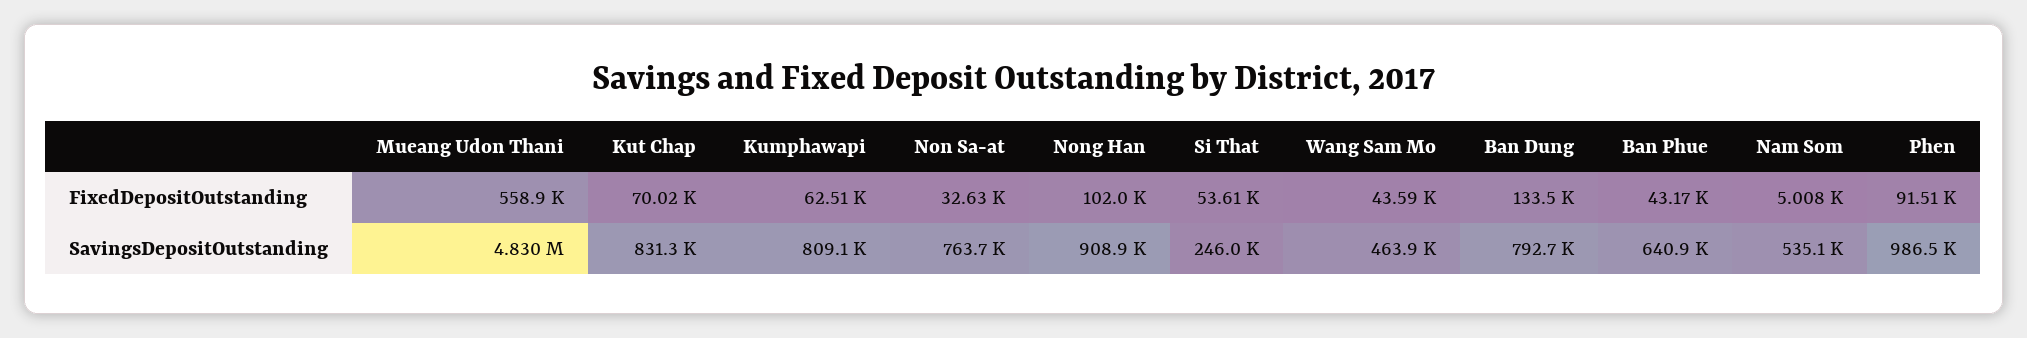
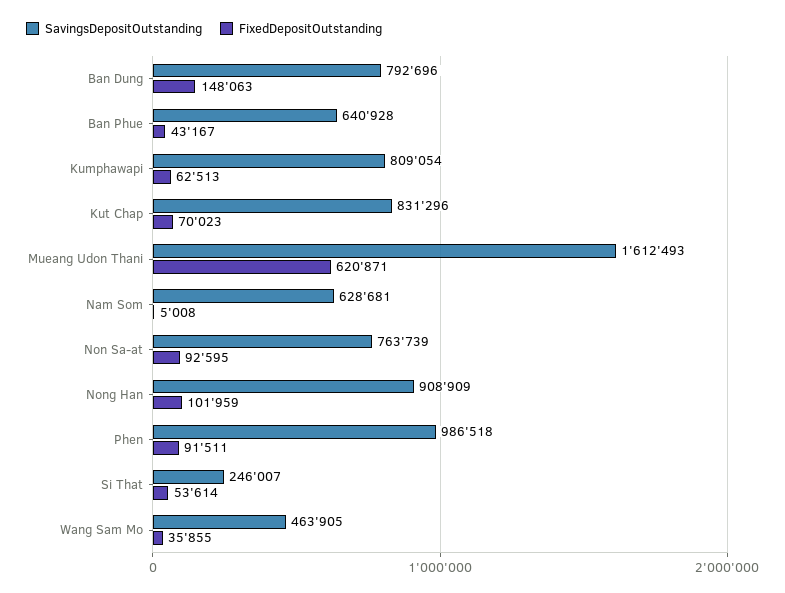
  {
    "FixedDepositOutstanding": {
-     "Mueang Udon Thani": 558900,
+     "Mueang Udon Thani": 620871,
      "Kut Chap": 70023,
      "Kumphawapi": 62513,
-     "Non Sa-at": 32630,
+     "Non Sa-at": 92595,
      "Nong Han": 101959,
      "Si That": 53614,
-     "Wang Sam Mo": 43590,
+     "Wang Sam Mo": 35855,
-     "Ban Dung": 133500,
+     "Ban Dung": 148063,
      "Ban Phue": 43167,
      "Nam Som": 5008,
      "Phen": 91511
    },
    "SavingsDepositOutstanding": {
-     "Mueang Udon Thani": 4830000,
+     "Mueang Udon Thani": 1612493,
      "Kut Chap": 831296,
      "Kumphawapi": 809054,
      "Non Sa-at": 763739,
      "Nong Han": 908909,
      "Si That": 246007,
      "Wang Sam Mo": 463905,
      "Ban Dung": 792696,
      "Ban Phue": 640928,
-     "Nam Som": 535100,
+     "Nam Som": 628681,
      "Phen": 986518
    }
  }

